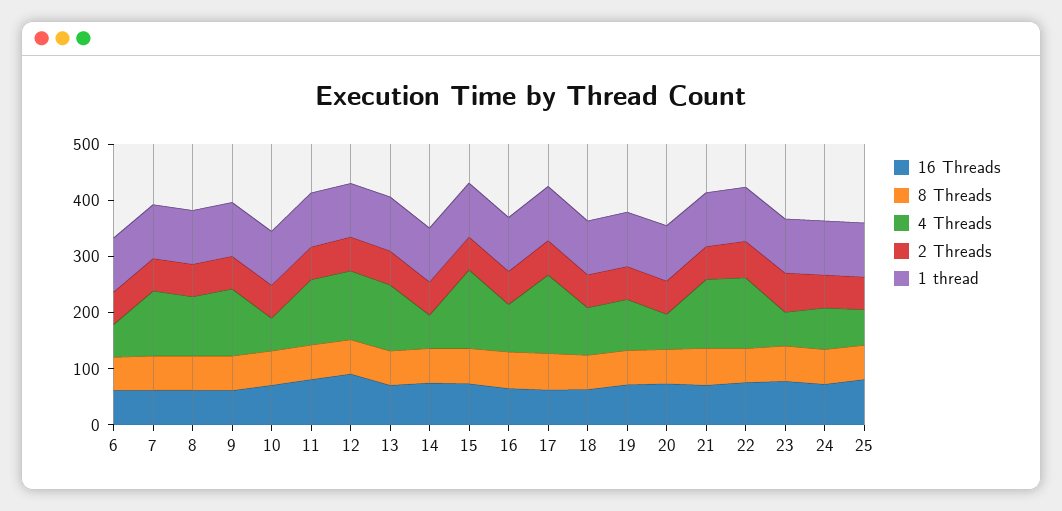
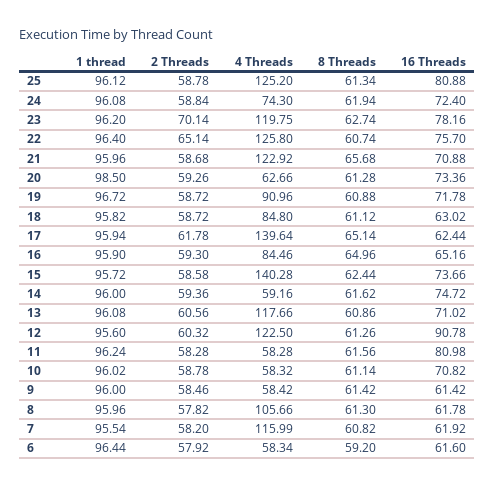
  {
    "16 Threads": {
      "6": 61.6,
      "7": 61.92,
      "8": 61.78,
      "9": 61.42,
      "10": 70.82,
      "11": 80.98,
      "12": 90.78,
      "13": 71.02,
      "14": 74.72,
      "15": 73.66,
      "16": 65.16,
      "17": 62.44,
      "18": 63.02,
      "19": 71.78,
      "20": 73.36,
      "21": 70.88,
      "22": 75.7,
      "23": 78.16,
      "24": 72.4,
      "25": 80.88
    },
    "8 Threads": {
      "6": 59.2,
      "7": 60.82,
      "8": 61.3,
      "9": 61.42,
      "10": 61.14,
      "11": 61.56,
      "12": 61.26,
      "13": 60.86,
      "14": 61.62,
      "15": 62.44,
      "16": 64.96,
      "17": 65.14,
      "18": 61.12,
      "19": 60.88,
      "20": 61.28,
      "21": 65.68,
      "22": 60.74,
      "23": 62.74,
      "24": 61.94,
      "25": 61.34
    },
    "4 Threads": {
      "6": 58.34,
      "7": 115.99,
      "8": 105.66,
-     "9": 120,
+     "9": 58.42,
      "10": 58.32,
-     "11": 120,
+     "11": 58.28,
      "12": 122.5,
      "13": 117.66,
      "14": 59.16,
      "15": 140.28,
      "16": 84.46,
      "17": 139.64,
      "18": 84.8,
      "19": 90.96,
      "20": 62.66,
      "21": 122.92,
      "22": 125.8,
-     "23": 60,
+     "23": 119.75,
      "24": 74.3,
-     "25": 60
+     "25": 125.2
    },
    "2 Threads": {
      "6": 57.92,
      "7": 58.2,
      "8": 57.82,
      "9": 58.46,
      "10": 58.78,
      "11": 58.28,
      "12": 60.32,
      "13": 60.56,
      "14": 59.36,
      "15": 58.58,
      "16": 59.3,
      "17": 61.78,
      "18": 58.72,
      "19": 58.72,
      "20": 59.26,
      "21": 58.68,
      "22": 65.14,
      "23": 70.14,
      "24": 58.84,
      "25": 58.78
    },
    "1 thread": {
      "6": 96.44,
      "7": 95.54,
      "8": 95.96,
      "9": 96,
      "10": 96.02,
      "11": 96.24,
      "12": 95.6,
      "13": 96.08,
      "14": 96,
      "15": 95.72,
      "16": 95.9,
      "17": 95.94,
      "18": 95.82,
      "19": 96.72,
      "20": 98.5,
      "21": 95.96,
      "22": 96.4,
      "23": 96.2,
      "24": 96.08,
      "25": 96.12
    }
  }

